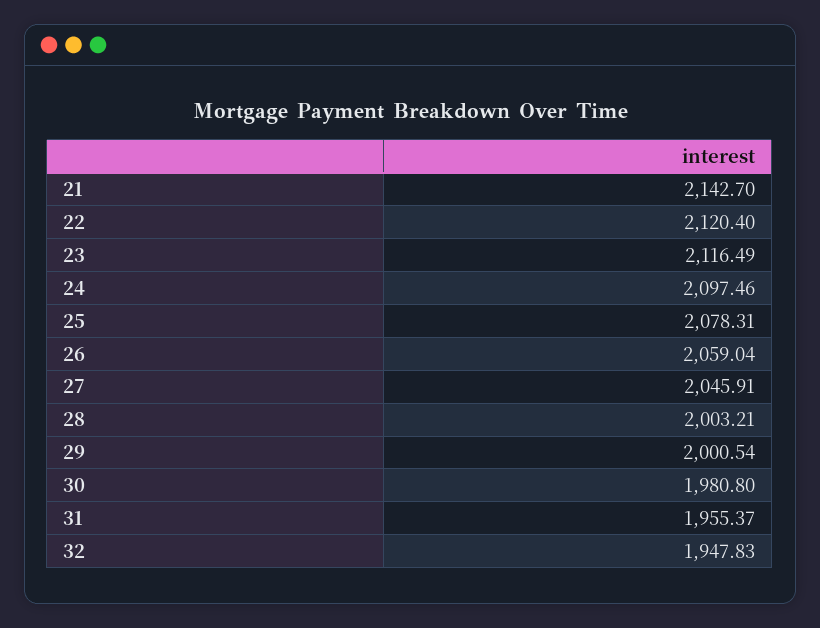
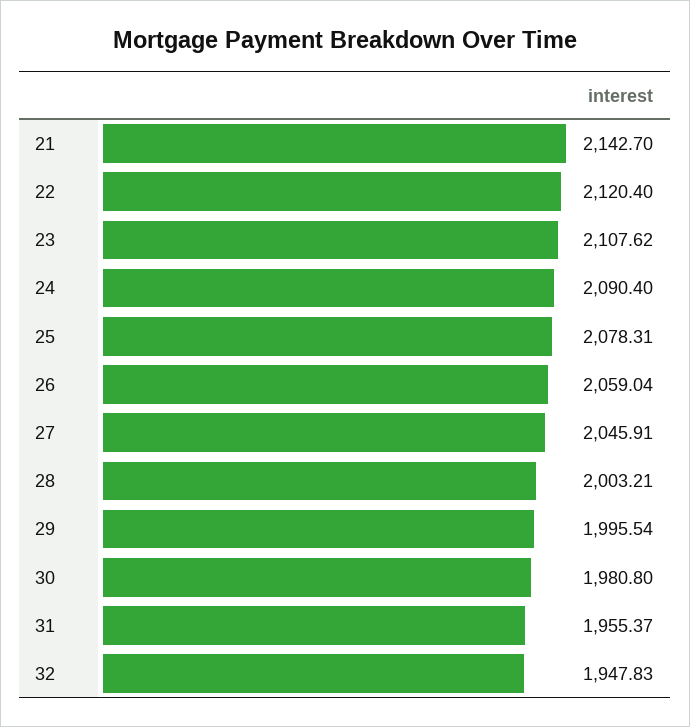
  {
    "21": 2142.7,
    "22": 2120.4,
-   "23": 2116.49,
+   "23": 2107.62,
-   "24": 2097.46,
+   "24": 2090.4,
    "25": 2078.31,
    "26": 2059.04,
    "27": 2045.91,
    "28": 2003.21,
-   "29": 2000.54,
+   "29": 1995.54,
    "30": 1980.8,
    "31": 1955.37,
    "32": 1947.83
  }

